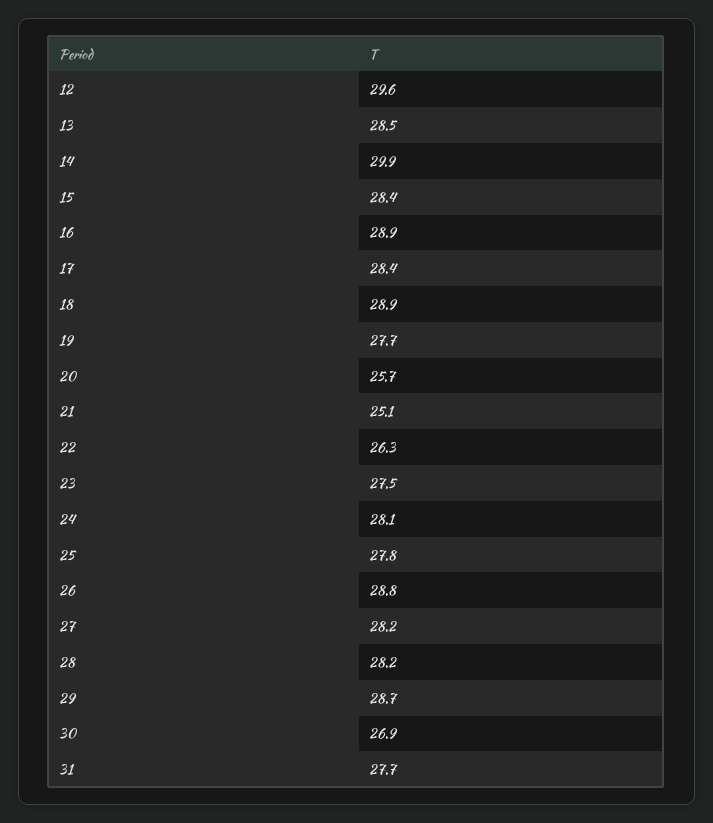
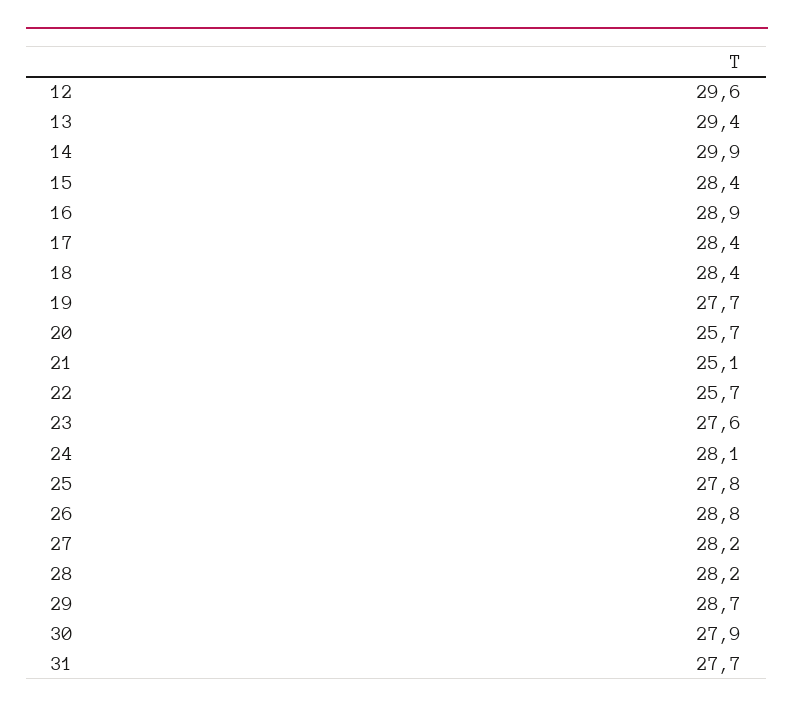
  {
    "12": 29.6,
-   "13": 28.5,
+   "13": 29.4,
    "14": 29.9,
    "15": 28.4,
    "16": 28.9,
    "17": 28.4,
-   "18": 28.9,
+   "18": 28.4,
    "19": 27.7,
    "20": 25.7,
    "21": 25.1,
-   "22": 26.3,
+   "22": 25.7,
-   "23": 27.5,
+   "23": 27.6,
    "24": 28.1,
    "25": 27.8,
    "26": 28.8,
    "27": 28.2,
    "28": 28.2,
    "29": 28.7,
-   "30": 26.9,
+   "30": 27.9,
    "31": 27.7
  }

